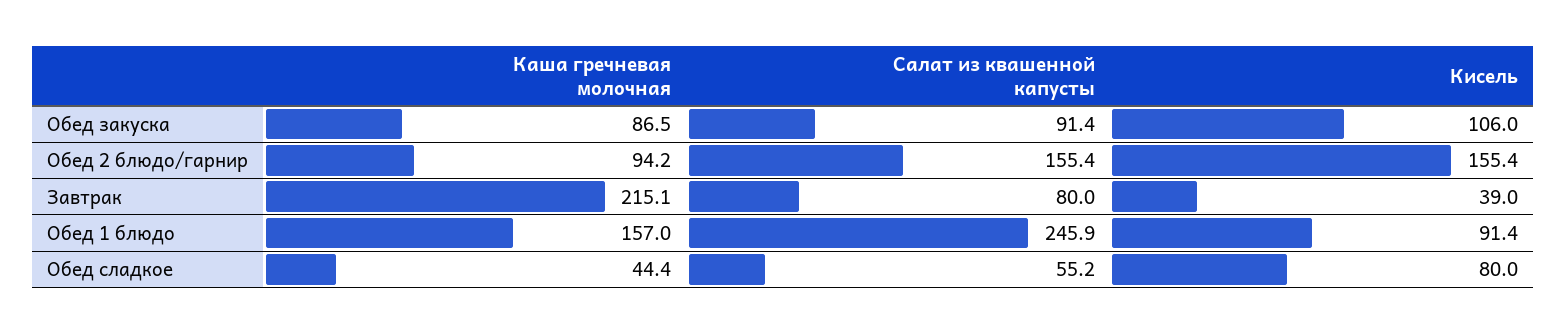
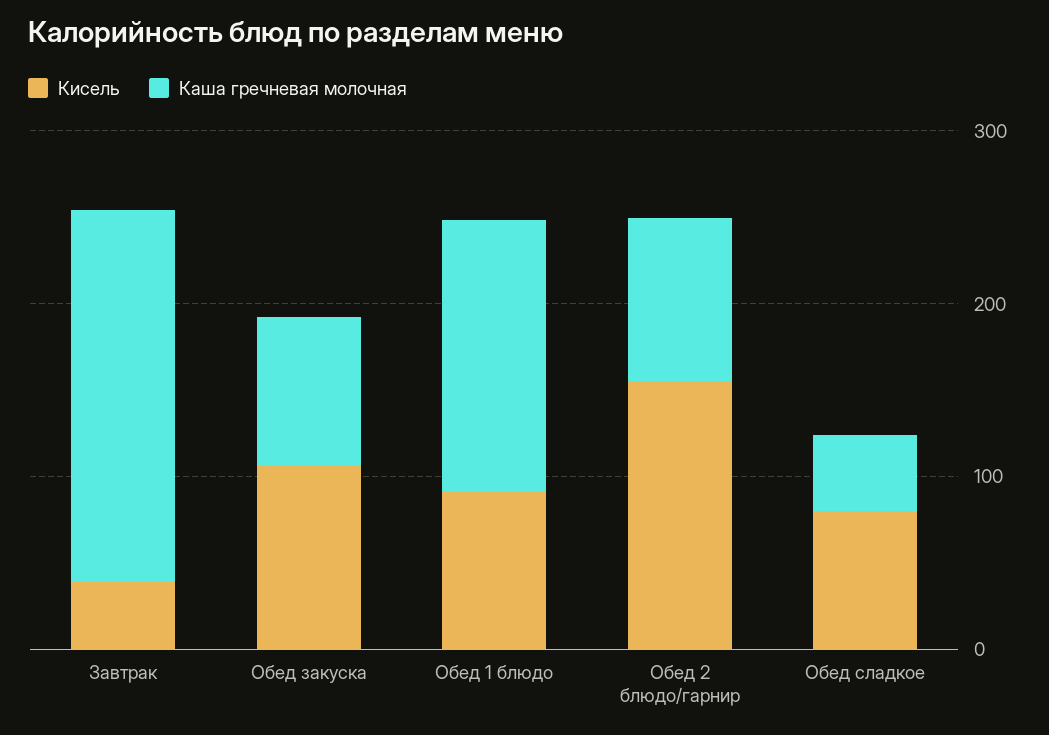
  {
    "Каша гречневая молочная": {
      "Обед закуска": 86.5,
      "Обед 2 блюдо/гарнир": 94.2,
      "Завтрак": 215.1,
      "Обед 1 блюдо": 157,
      "Обед сладкое": 44.4
    },
-   "Салат из квашенной капусты": {
-     "Обед закуска": 91.4,
-     "Обед 2 блюдо/гарнир": 155.4,
-     "Завтрак": 80,
-     "Обед 1 блюдо": 245.9,
-     "Обед сладкое": 55.2
-   },
    "Кисель": {
      "Обед закуска": 106,
      "Обед 2 блюдо/гарнир": 155.4,
      "Завтрак": 39,
      "Обед 1 блюдо": 91.4,
      "Обед сладкое": 80
    }
  }

